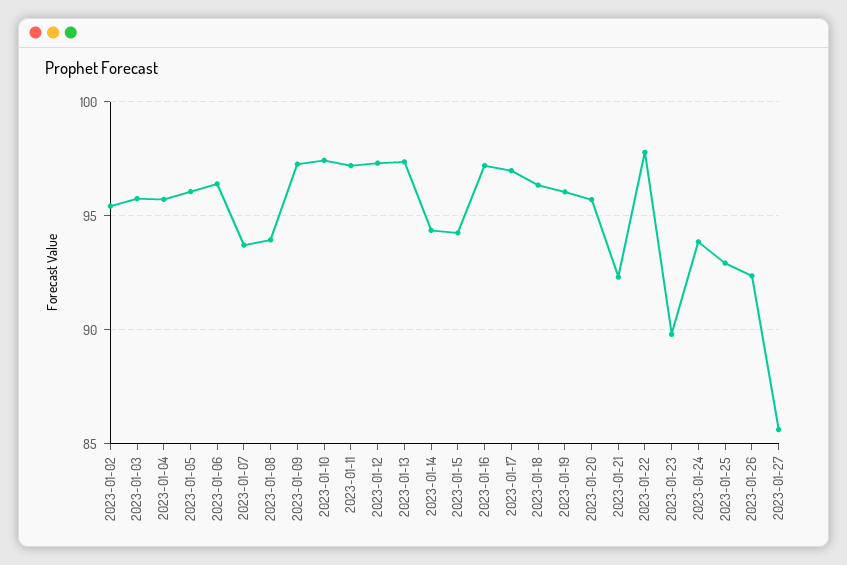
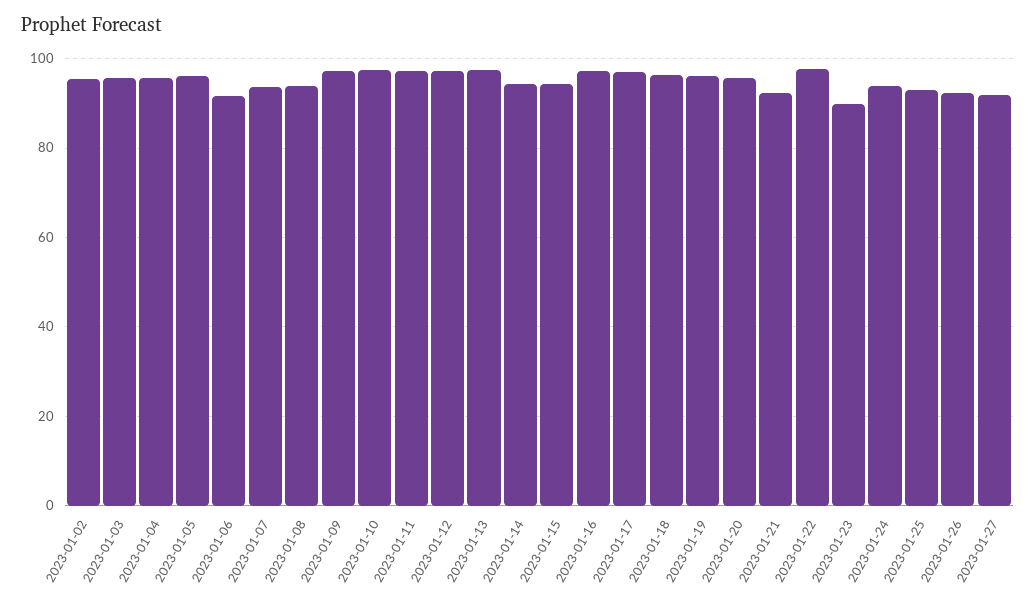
  {
    "2023-01-02": 95.5,
    "2023-01-03": 96,
    "2023-01-04": 95.5,
    "2023-01-05": 96,
-   "2023-01-06": 96.5,
+   "2023-01-06": 92,
    "2023-01-07": 93.5,
    "2023-01-08": 94,
    "2023-01-09": 97.5,
    "2023-01-10": 97.5,
    "2023-01-11": 97,
    "2023-01-12": 97.5,
    "2023-01-13": 97.5,
    "2023-01-14": 94.5,
    "2023-01-15": 94,
    "2023-01-16": 97,
    "2023-01-17": 97,
    "2023-01-18": 96.5,
    "2023-01-19": 96,
    "2023-01-20": 95.5,
    "2023-01-21": 92.5,
    "2023-01-22": 98,
    "2023-01-23": 90,
    "2023-01-24": 94,
    "2023-01-25": 93,
    "2023-01-26": 92.5,
-   "2023-01-27": 85.5
+   "2023-01-27": 92
  }

